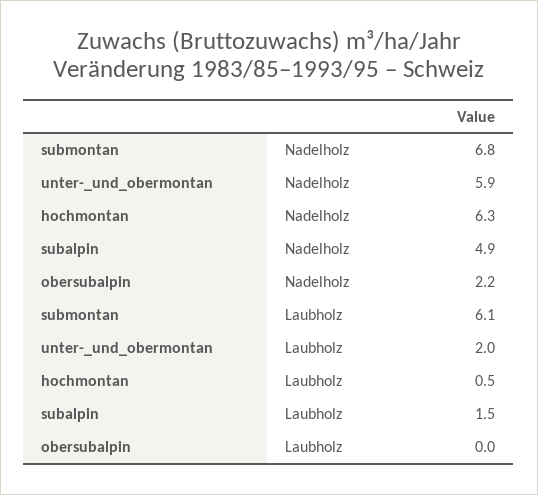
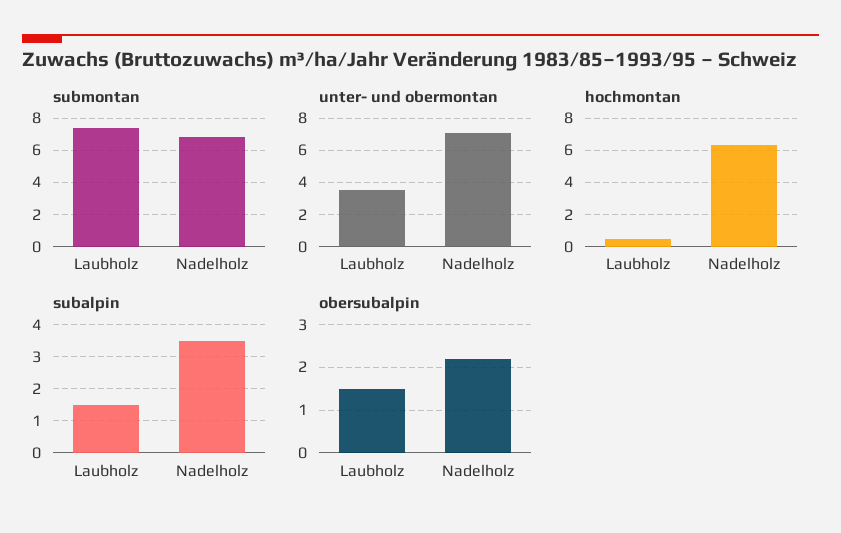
  {
    "submontan": {
      "Nadelholz": 6.8,
-     "Laubholz": 6.1
+     "Laubholz": 7.5
    },
    "unter-_und_obermontan": {
-     "Nadelholz": 5.9,
+     "Nadelholz": 7,
-     "Laubholz": 2
+     "Laubholz": 3.5
    },
    "hochmontan": {
      "Nadelholz": 6.3,
      "Laubholz": 0.5
    },
    "subalpin": {
-     "Nadelholz": 4.9,
+     "Nadelholz": 3.5,
      "Laubholz": 1.5
    },
    "obersubalpin": {
      "Nadelholz": 2.2,
-     "Laubholz": 0
+     "Laubholz": 1.5
    }
  }

